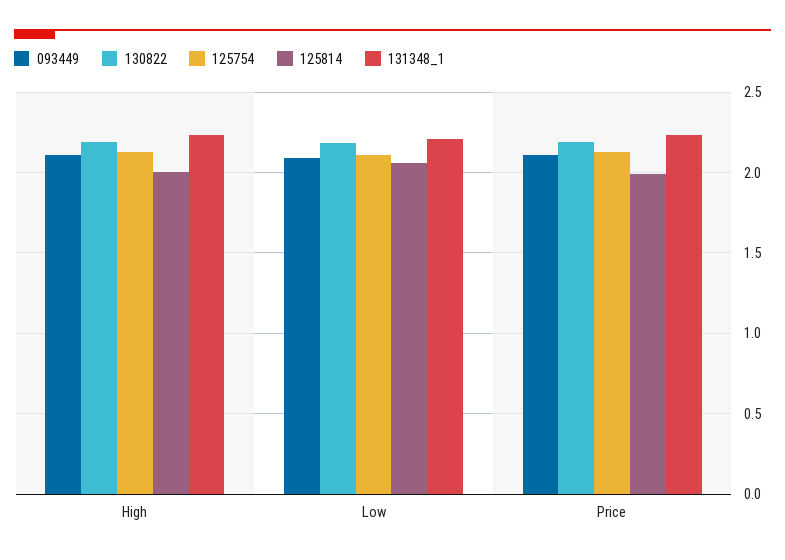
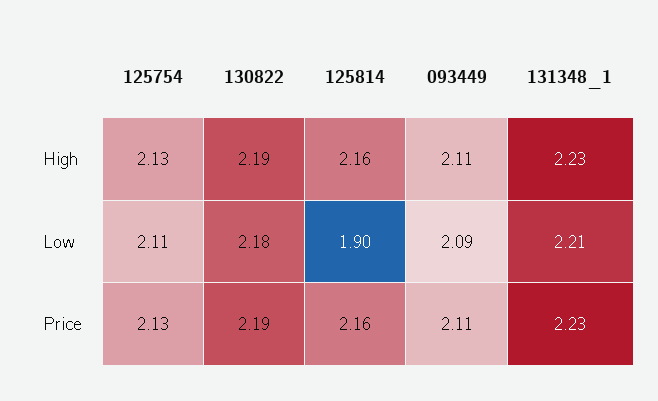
  {
    "093449": {
      "High": 2.11,
      "Low": 2.09,
      "Price": 2.11
    },
    "130822": {
      "High": 2.19,
      "Low": 2.18,
      "Price": 2.19
    },
    "125754": {
      "High": 2.13,
      "Low": 2.11,
      "Price": 2.13
    },
    "125814": {
-     "High": 2,
+     "High": 2.16,
-     "Low": 2.05,
+     "Low": 1.9,
-     "Price": 2
+     "Price": 2.16
    },
    "131348_1": {
      "High": 2.23,
      "Low": 2.21,
      "Price": 2.23
    }
  }

